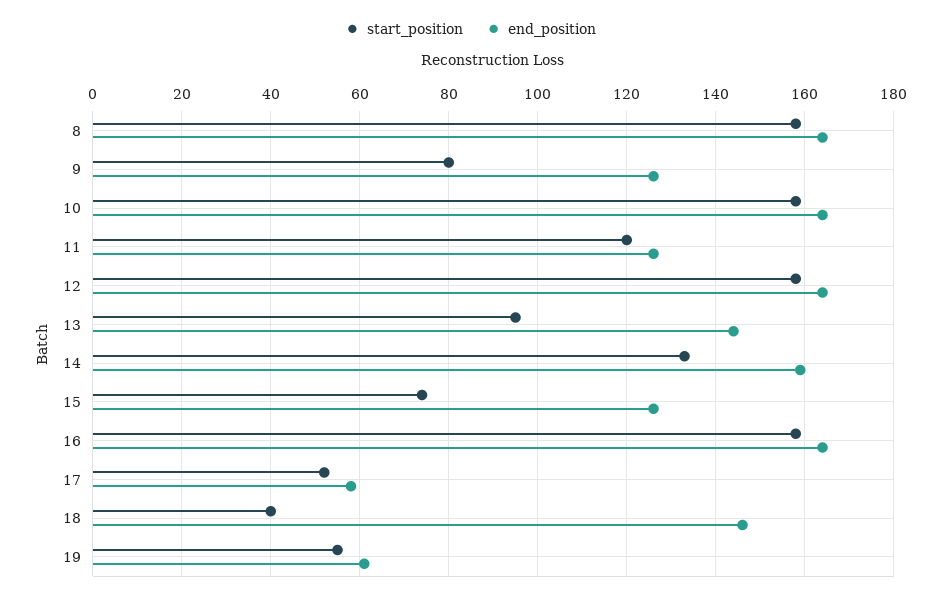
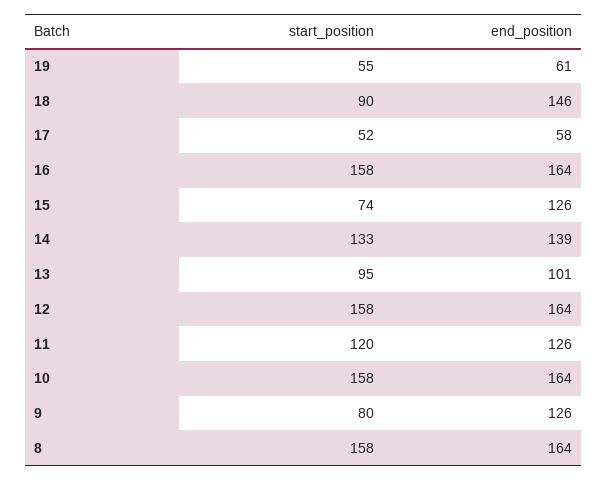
  {
    "start_position": {
      "8": 158,
      "9": 80,
      "10": 158,
      "11": 120,
      "12": 158,
      "13": 95,
      "14": 133,
      "15": 74,
      "16": 158,
      "17": 52,
-     "18": 40,
+     "18": 90,
      "19": 55
    },
    "end_position": {
      "8": 164,
      "9": 126,
      "10": 164,
      "11": 126,
      "12": 164,
-     "13": 145,
+     "13": 101,
-     "14": 160,
+     "14": 139,
      "15": 126,
      "16": 164,
      "17": 58,
      "18": 146,
      "19": 61
    }
  }

